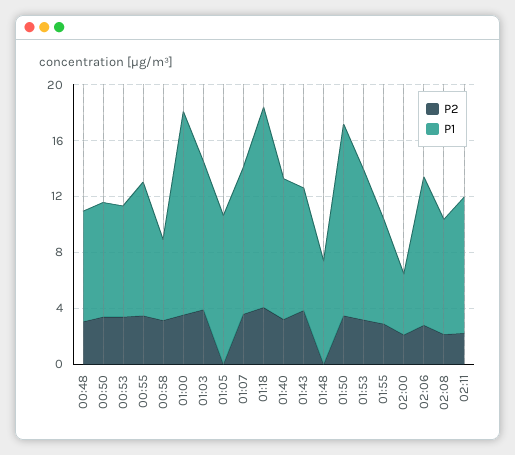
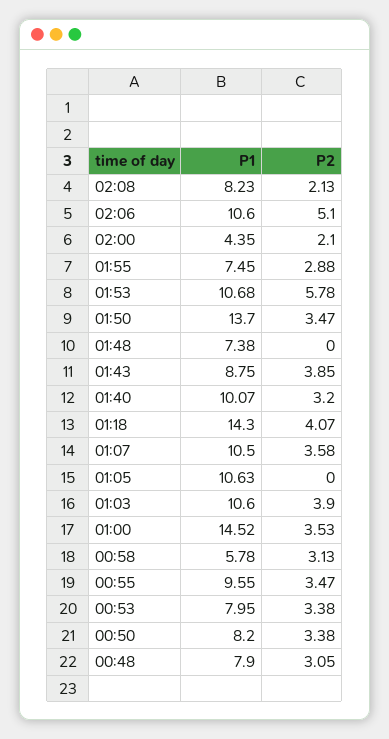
  {
    "P2": {
      "00:48": 3.05,
      "00:50": 3.38,
      "00:53": 3.38,
      "00:55": 3.47,
      "00:58": 3.13,
      "01:00": 3.53,
      "01:03": 3.9,
      "01:05": 0,
      "01:07": 3.58,
      "01:18": 4.07,
      "01:40": 3.2,
      "01:43": 3.85,
      "01:48": 0,
      "01:50": 3.47,
-     "01:53": 3,
+     "01:53": 5.78,
      "01:55": 2.88,
      "02:00": 2.1,
-     "02:06": 3,
+     "02:06": 5.1,
-     "02:08": 2.13,
+     "02:08": 2.13
-     "02:11": 2
    },
    "P1": {
      "00:48": 7.9,
      "00:50": 8.2,
      "00:53": 7.95,
      "00:55": 9.55,
      "00:58": 5.78,
      "01:00": 14.52,
      "01:03": 10.6,
      "01:05": 10.63,
      "01:07": 10.5,
      "01:18": 14.3,
      "01:40": 10.07,
      "01:43": 8.75,
      "01:48": 7.38,
      "01:50": 13.7,
      "01:53": 10.68,
      "01:55": 7.45,
      "02:00": 4.35,
      "02:06": 10.6,
-     "02:08": 8.23,
+     "02:08": 8.23
-     "02:11": 10
    }
  }

